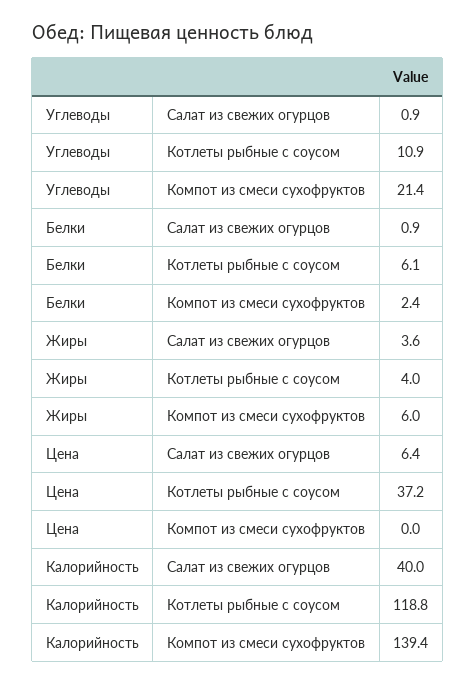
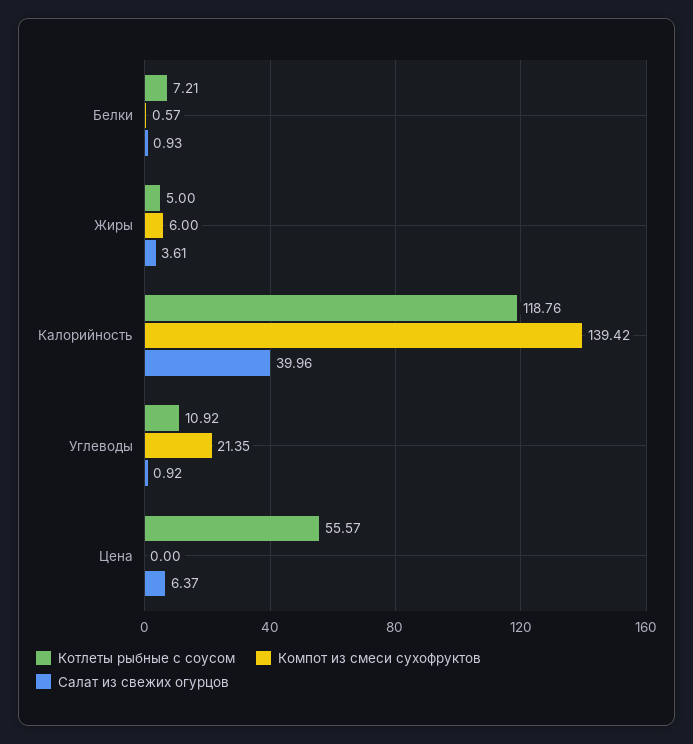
  {
    "Салат из свежих огурцов": {
      "Углеводы": 0.92,
      "Белки": 0.93,
      "Жиры": 3.61,
      "Цена": 6.37,
      "Калорийность": 39.96
    },
    "Котлеты рыбные с соусом": {
      "Углеводы": 10.92,
-     "Белки": 6.1,
+     "Белки": 7.21,
-     "Жиры": 4,
+     "Жиры": 5,
-     "Цена": 37.2,
+     "Цена": 55.57,
      "Калорийность": 118.76
    },
    "Компот из смеси сухофруктов": {
      "Углеводы": 21.35,
-     "Белки": 2.4,
+     "Белки": 0.57,
      "Жиры": 6,
      "Цена": 0,
      "Калорийность": 139.42
    }
  }

